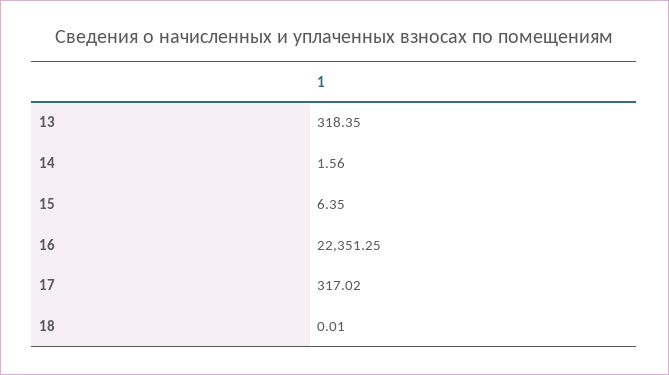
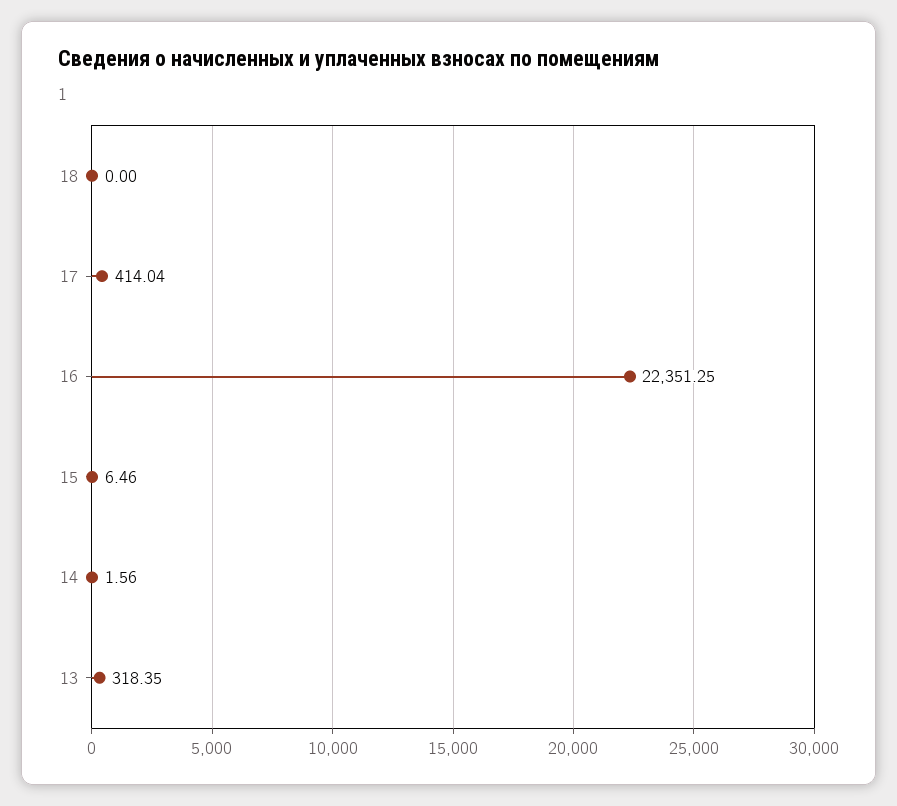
  {
    "13": 318.35,
    "14": 1.56,
-   "15": 6.35,
+   "15": 6.46,
    "16": 22351.25,
-   "17": 317.02,
+   "17": 414.04,
-   "18": 0.01
+   "18": 0
  }

